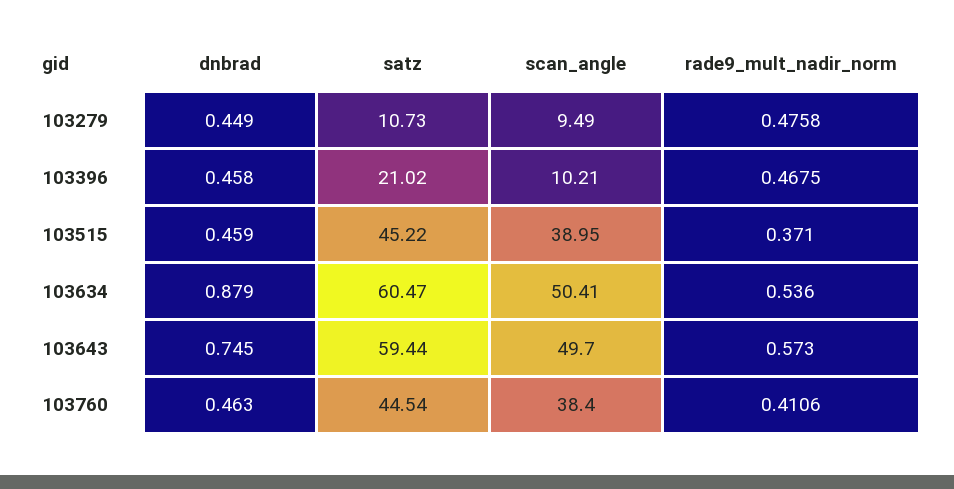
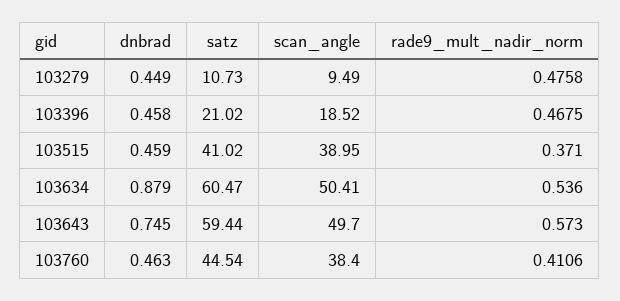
  {
    "dnbrad": {
      "103279": 0.449,
      "103396": 0.458,
      "103515": 0.459,
      "103634": 0.879,
      "103643": 0.745,
      "103760": 0.463
    },
    "satz": {
      "103279": 10.73,
      "103396": 21.02,
-     "103515": 45.22,
+     "103515": 41.02,
      "103634": 60.47,
      "103643": 59.44,
      "103760": 44.54
    },
    "scan_angle": {
      "103279": 9.49,
-     "103396": 10.21,
+     "103396": 18.52,
      "103515": 38.95,
      "103634": 50.41,
      "103643": 49.7,
      "103760": 38.4
    },
    "rade9_mult_nadir_norm": {
      "103279": 0.4758,
      "103396": 0.4675,
      "103515": 0.371,
      "103634": 0.536,
      "103643": 0.573,
      "103760": 0.4106
    }
  }

